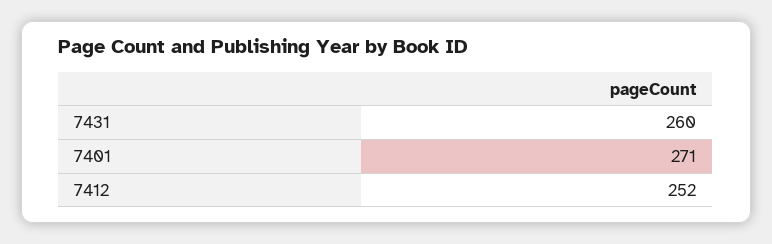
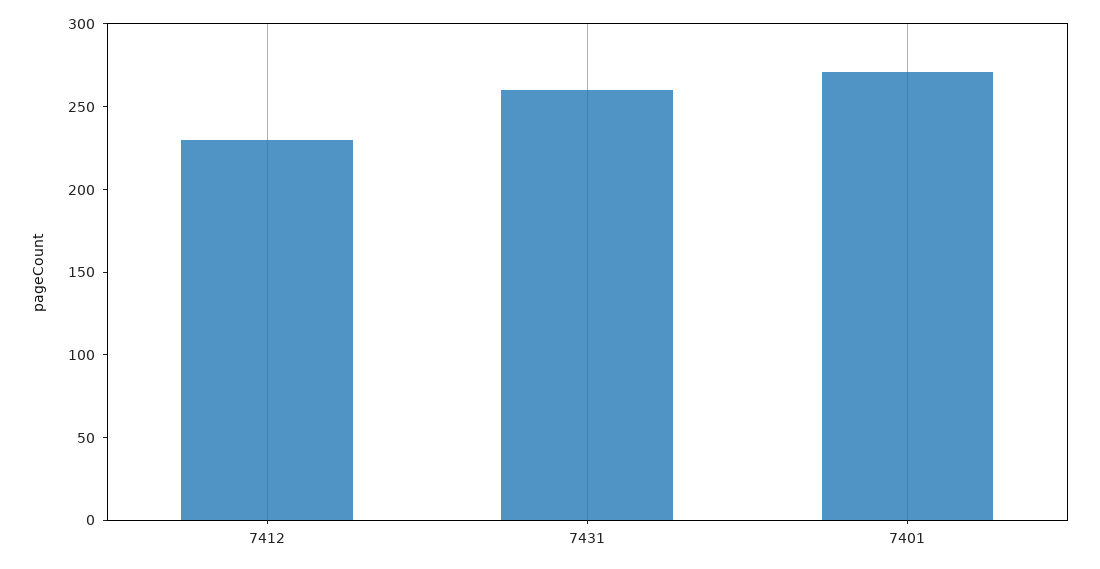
  {
    "7431": 260,
    "7401": 271,
-   "7412": 252
+   "7412": 230
  }

